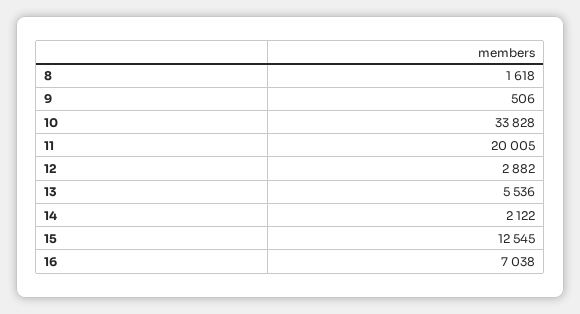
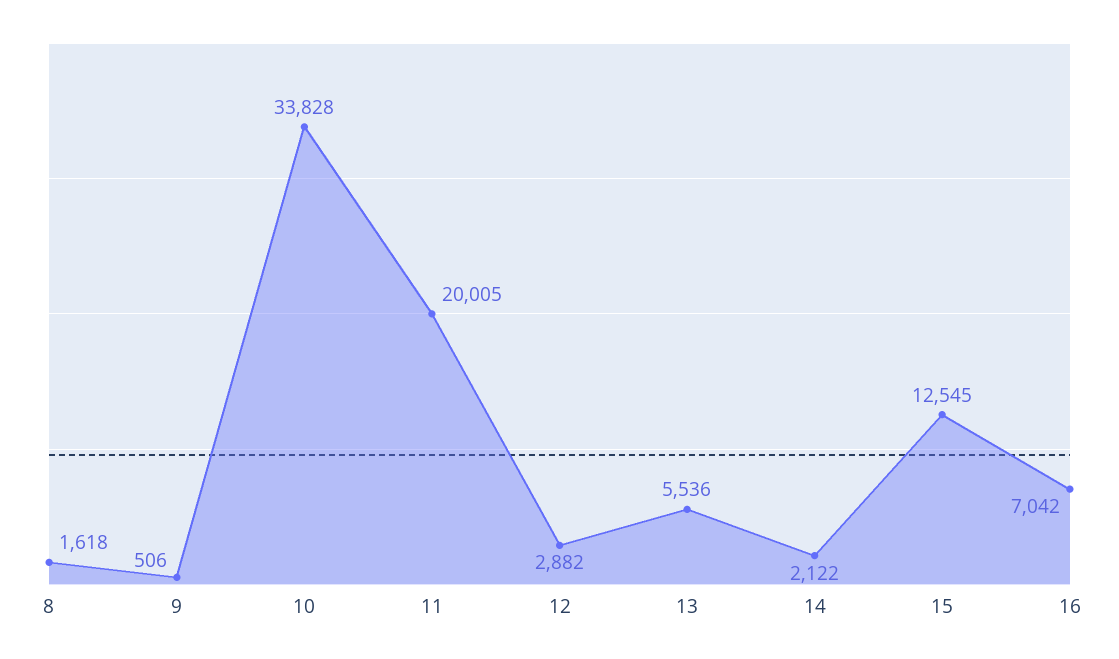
  {
    "8": 1618,
    "9": 506,
    "10": 33828,
    "11": 20005,
    "12": 2882,
    "13": 5536,
    "14": 2122,
    "15": 12545,
-   "16": 7038
+   "16": 7042
  }

